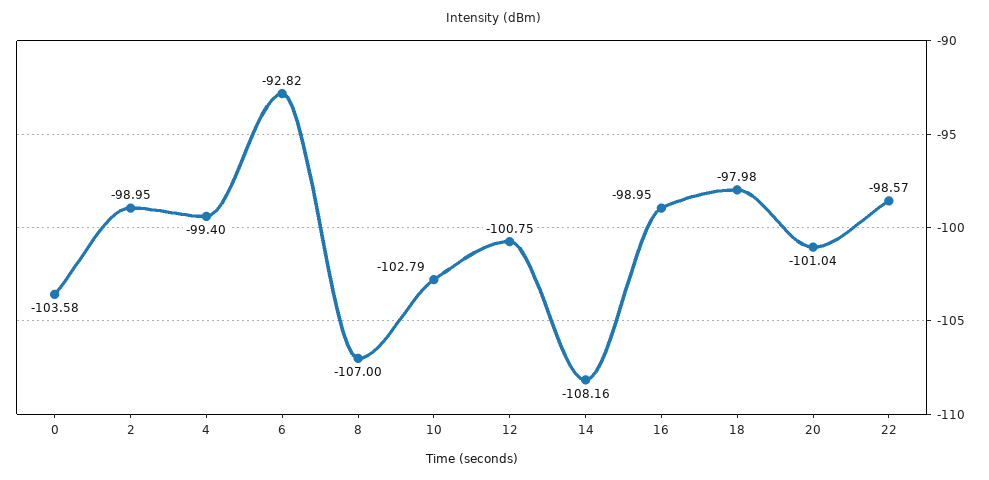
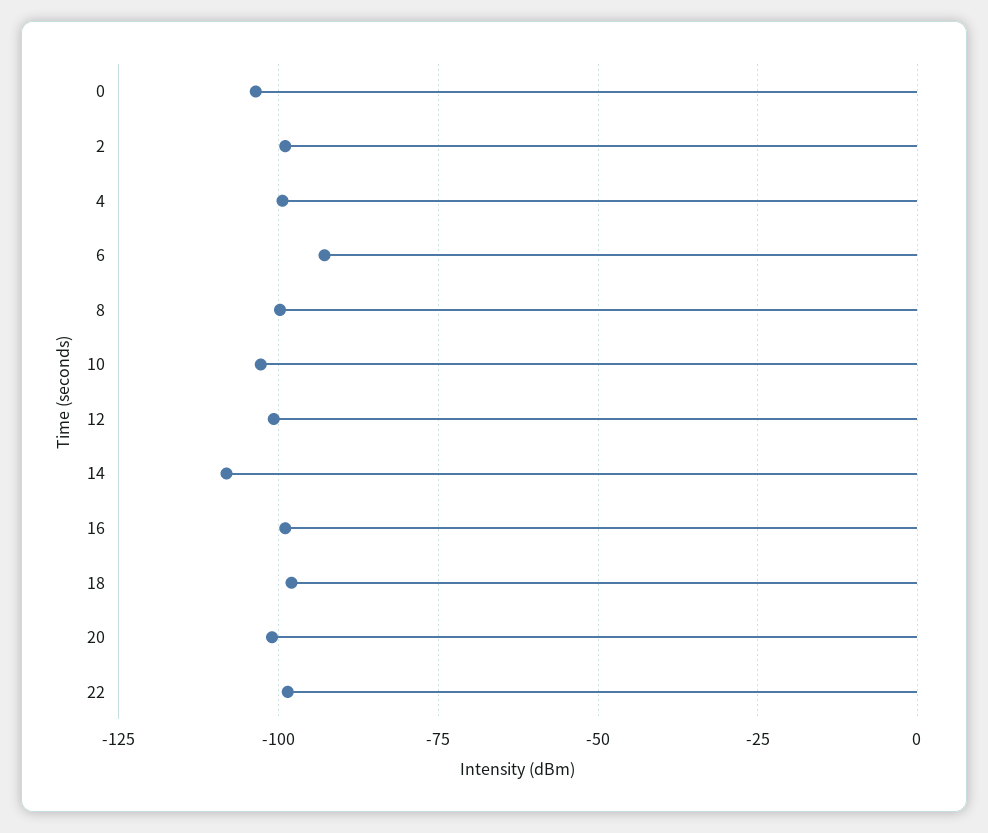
  {
    "0": -103.58,
    "2": -98.95,
    "4": -99.4,
    "6": -92.82,
-   "8": -107,
+   "8": -100,
    "10": -102.79,
    "12": -100.75,
    "14": -108.16,
    "16": -98.95,
    "18": -97.98,
    "20": -101.04,
    "22": -98.57
  }

